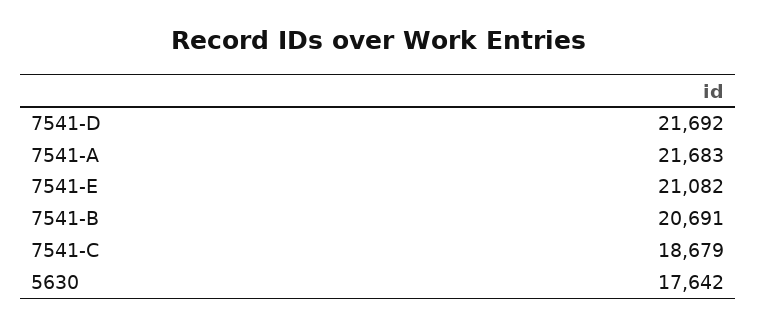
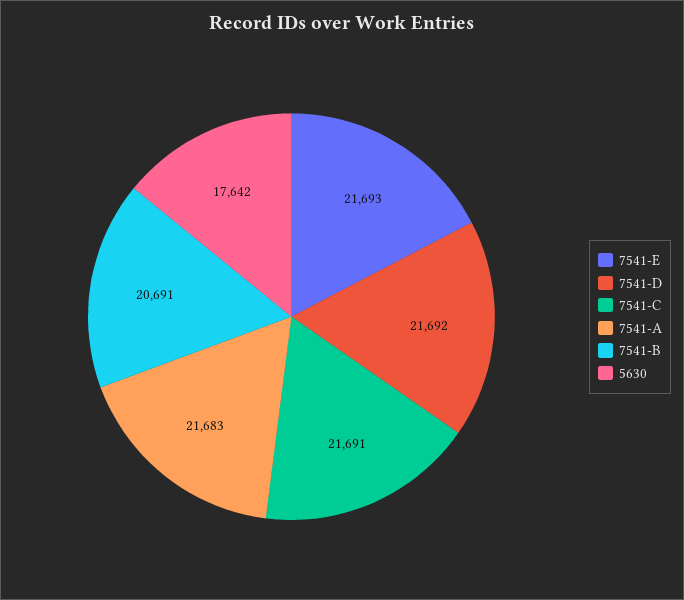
  {
    "7541-D": 21692,
    "7541-A": 21683,
-   "7541-E": 21082,
+   "7541-E": 21693,
    "7541-B": 20691,
-   "7541-C": 18679,
+   "7541-C": 21691,
    "5630": 17642
  }

